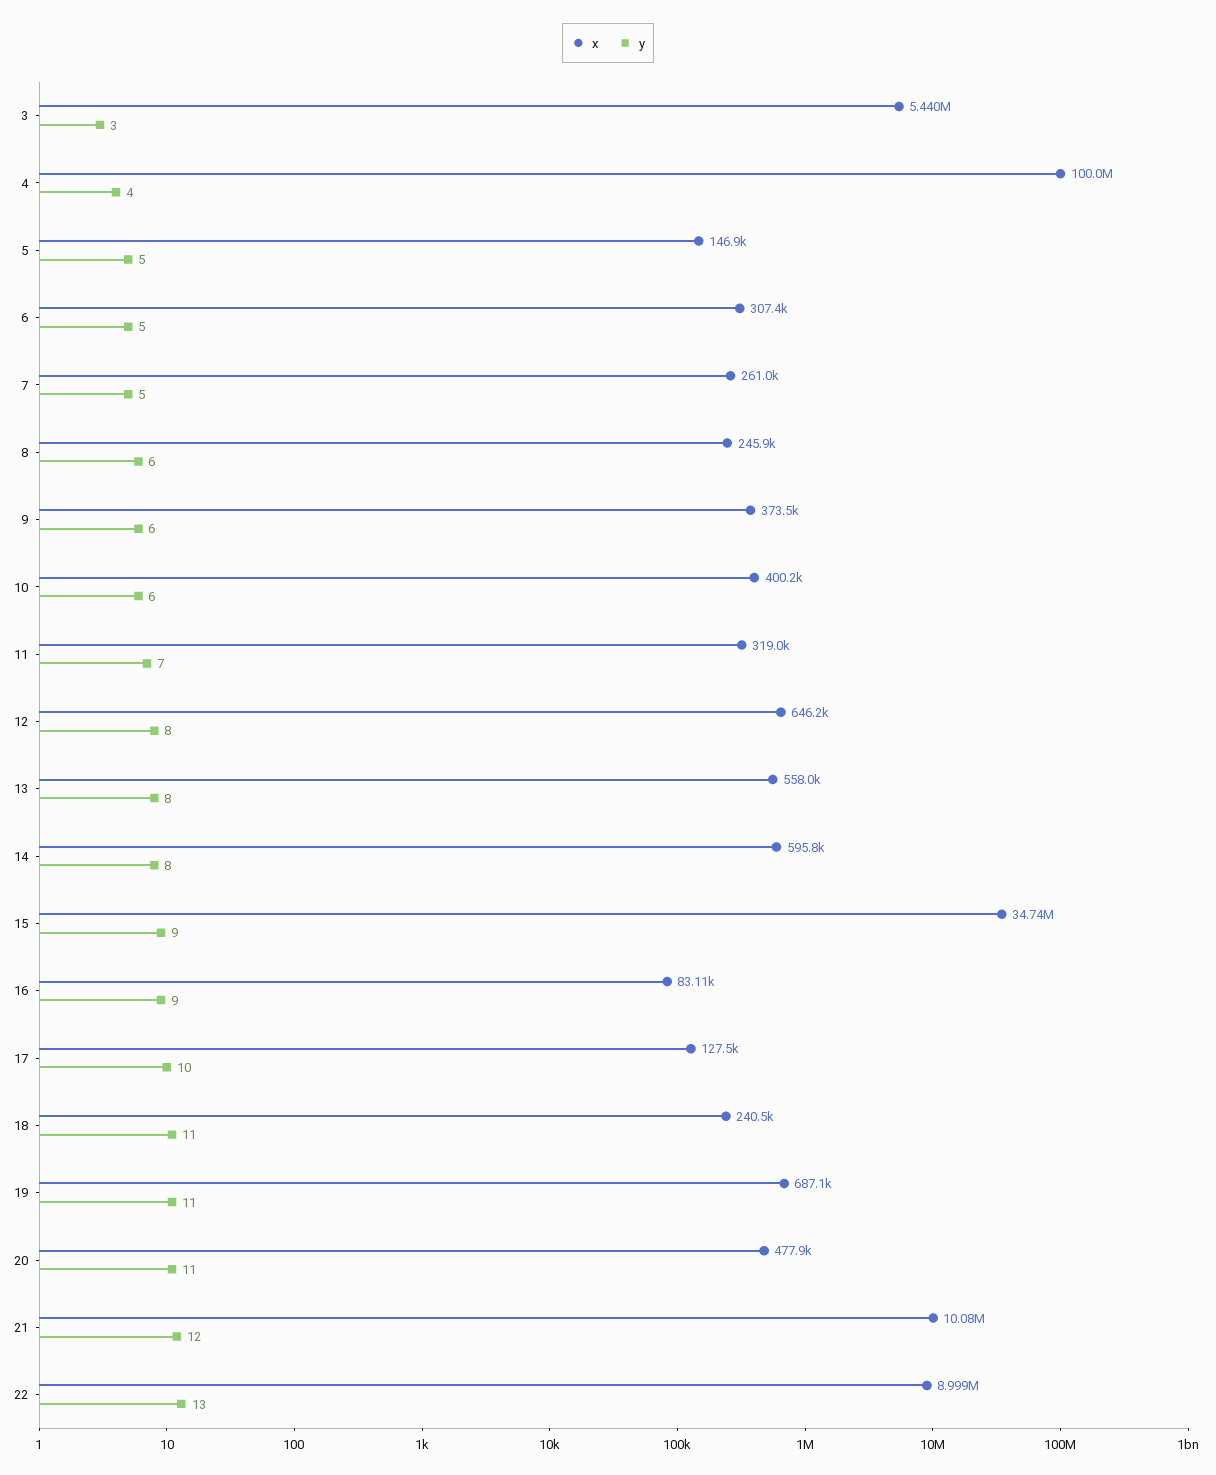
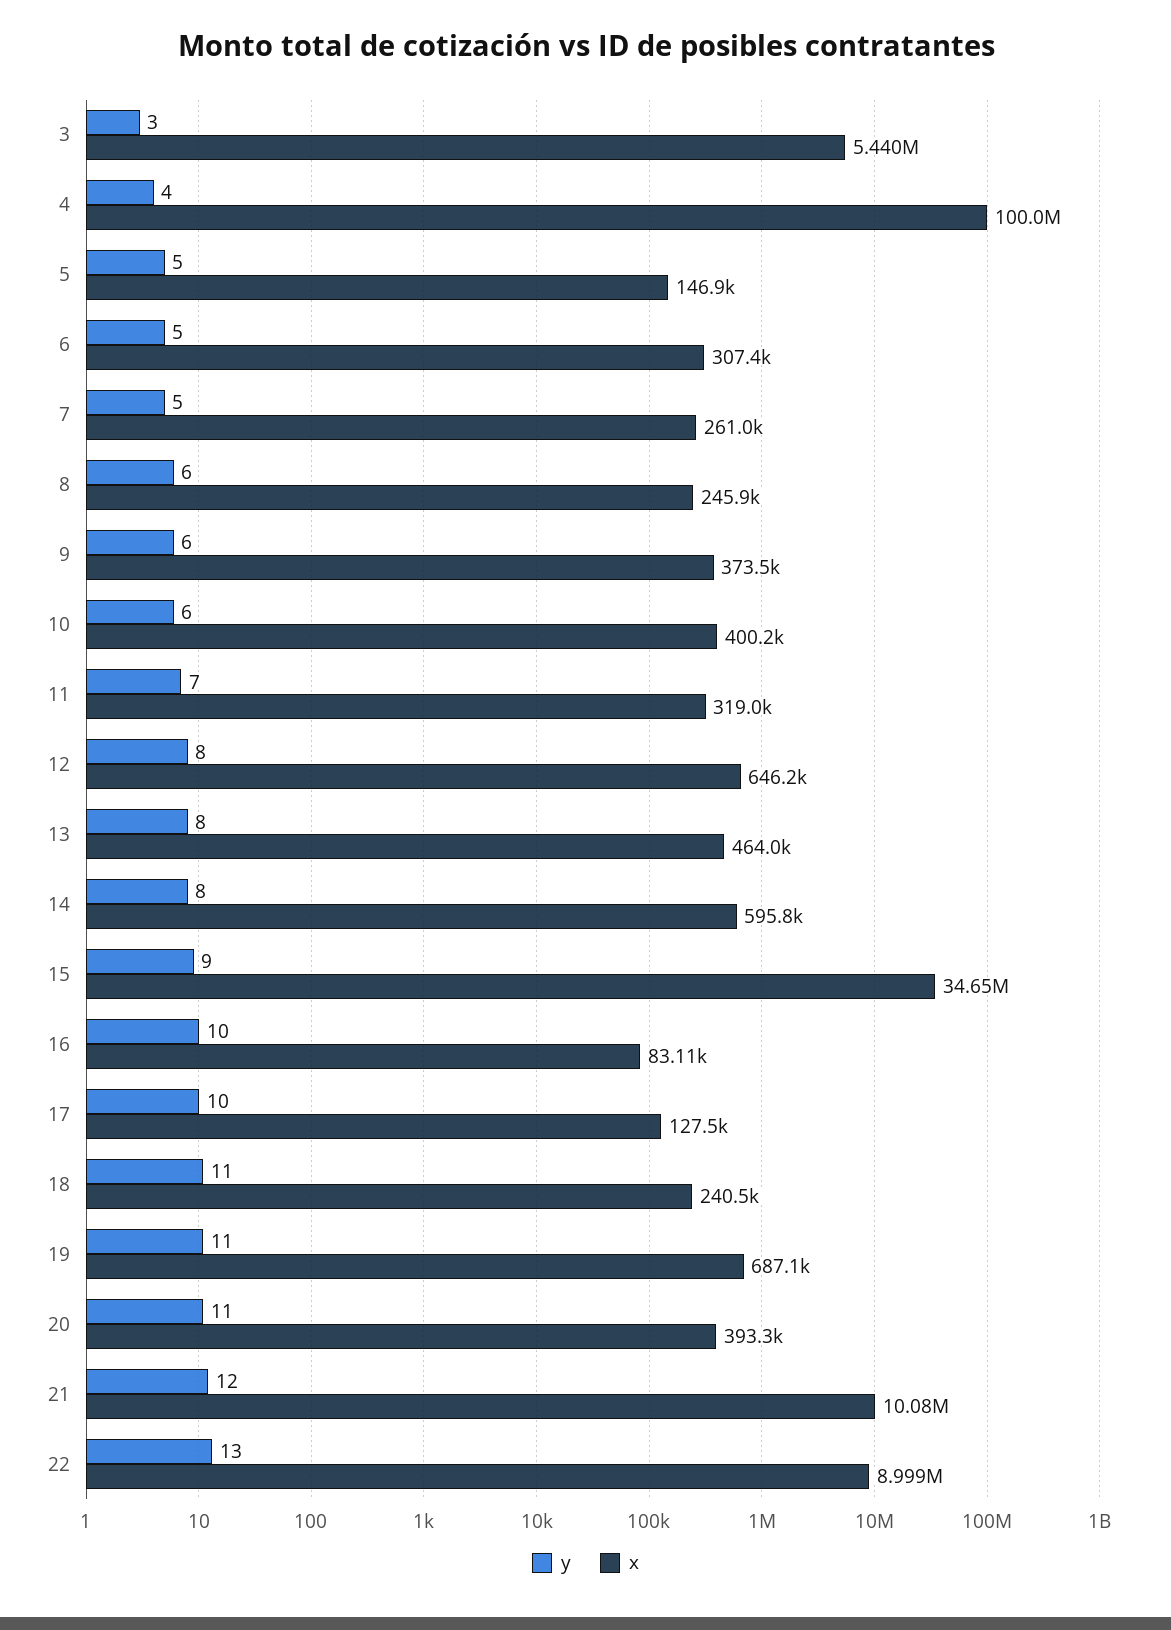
  {
    "x": {
      "3": 5440000,
      "4": 100000000,
      "5": 146900,
      "6": 307400,
      "7": 261000,
      "8": 245900,
      "9": 373500,
      "10": 400200,
      "11": 319000,
      "12": 646200,
-     "13": 558000,
+     "13": 464000,
      "14": 595800,
-     "15": 34740000,
+     "15": 34650000,
      "16": 83110,
      "17": 127500,
      "18": 240500,
      "19": 687100,
-     "20": 477900,
+     "20": 393300,
      "21": 10080000,
      "22": 8999000
    },
    "y": {
      "3": 3,
      "4": 4,
      "5": 5,
      "6": 5,
      "7": 5,
      "8": 6,
      "9": 6,
      "10": 6,
      "11": 7,
      "12": 8,
      "13": 8,
      "14": 8,
      "15": 9,
-     "16": 9,
+     "16": 10,
      "17": 10,
      "18": 11,
      "19": 11,
      "20": 11,
      "21": 12,
      "22": 13
    }
  }

